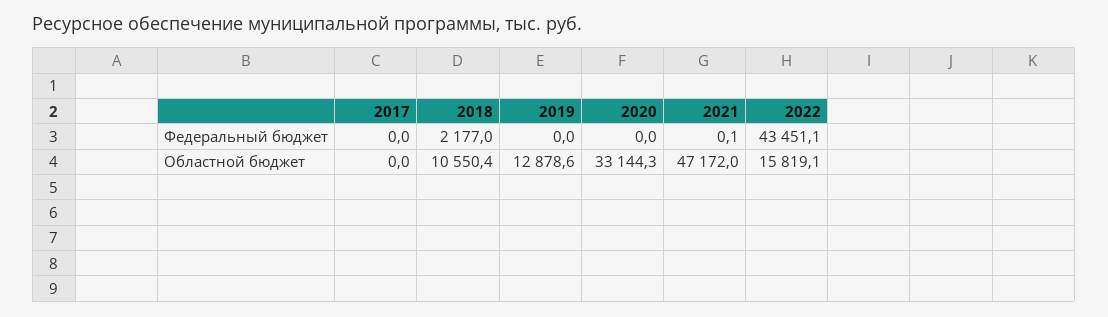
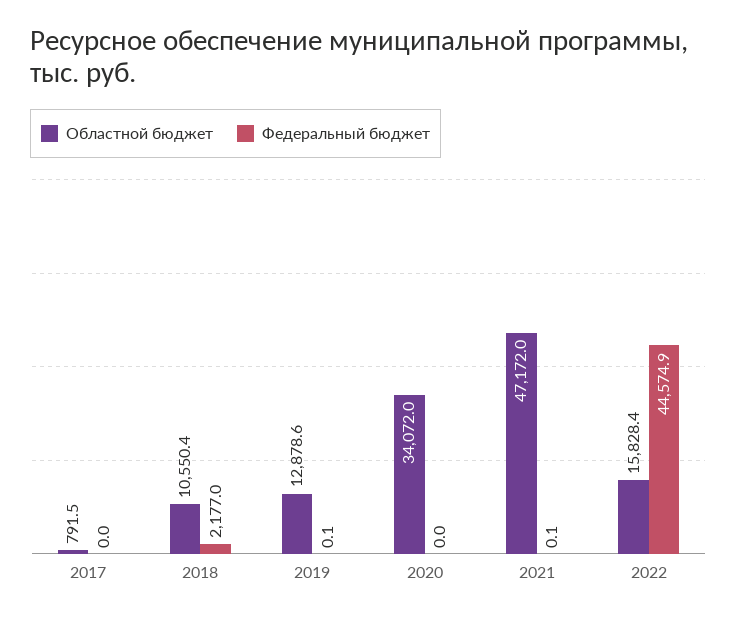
  {
    "Федеральный бюджет": {
      "2017": 0,
      "2018": 2177,
-     "2019": 0,
+     "2019": 0.1,
      "2020": 0,
      "2021": 0.1,
-     "2022": 43451.1
+     "2022": 44574.9
    },
    "Областной бюджет": {
-     "2017": 0,
+     "2017": 791.5,
      "2018": 10550.4,
      "2019": 12878.6,
-     "2020": 33144.3,
+     "2020": 34072,
      "2021": 47172,
-     "2022": 15819.1
+     "2022": 15828.4
    }
  }

